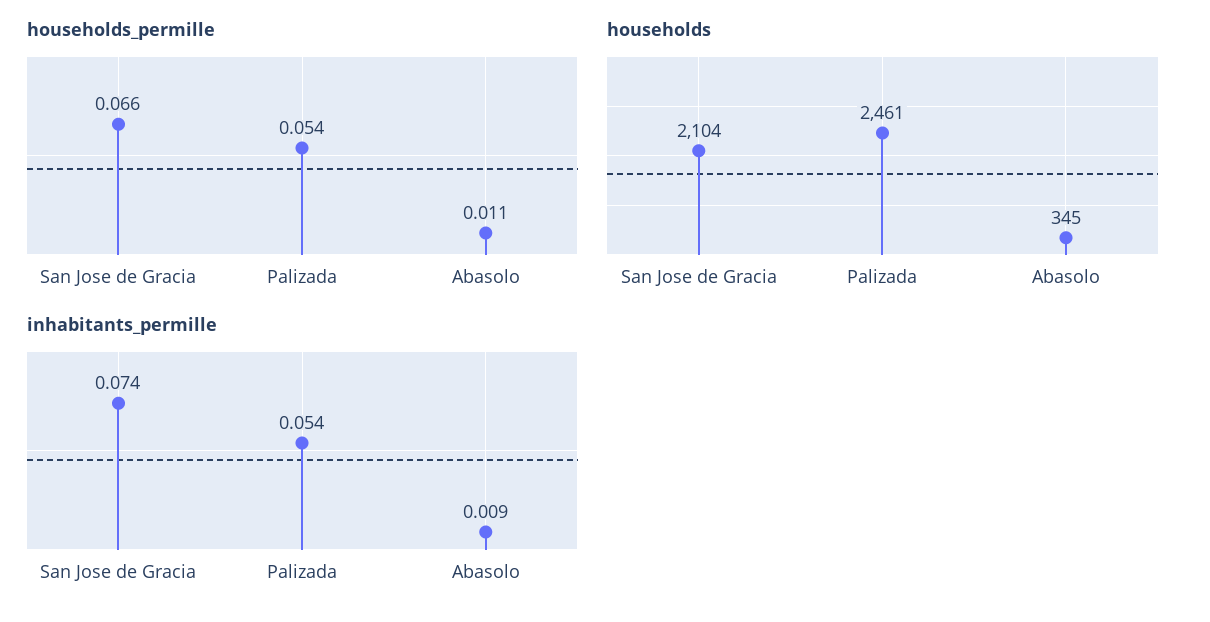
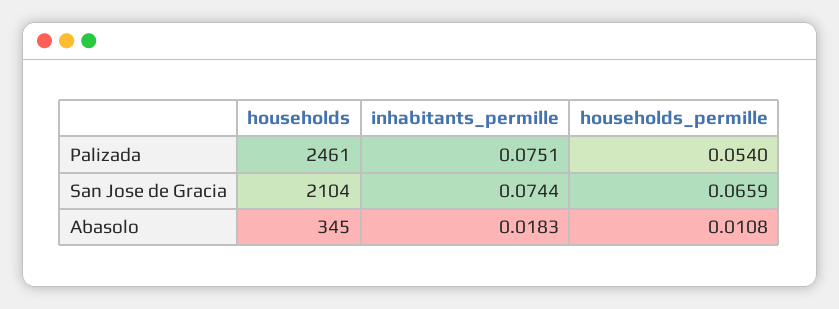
  {
    "households_permille": {
      "San Jose de Gracia": 0.0659,
      "Palizada": 0.054,
      "Abasolo": 0.0108
    },
    "households": {
      "San Jose de Gracia": 2104,
      "Palizada": 2461,
      "Abasolo": 345
    },
    "inhabitants_permille": {
      "San Jose de Gracia": 0.0744,
-     "Palizada": 0.054,
+     "Palizada": 0.0751,
-     "Abasolo": 0.009
+     "Abasolo": 0.0183
    }
  }

